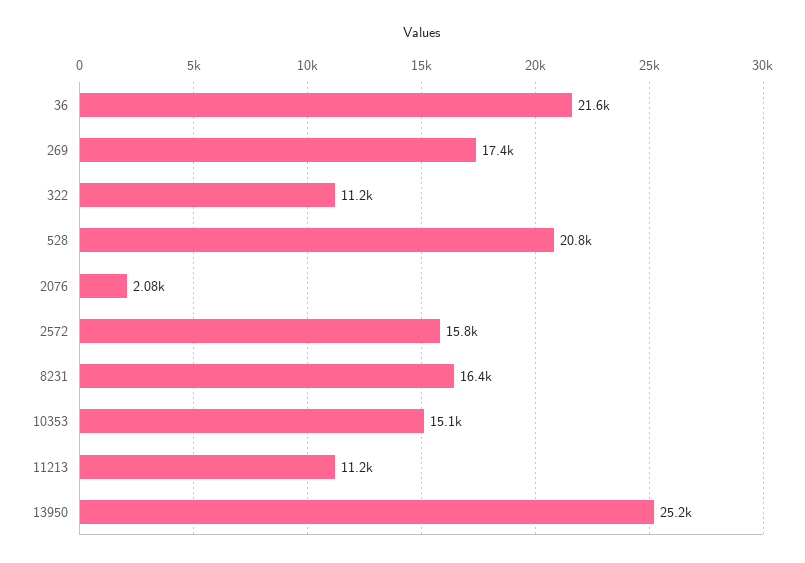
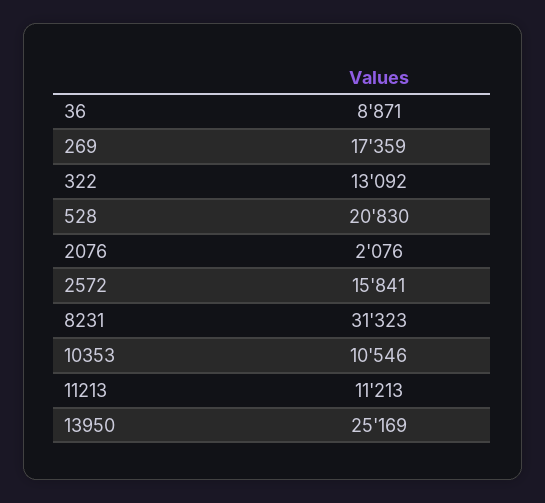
  {
-   "36": 21600,
+   "36": 8871,
    "269": 17359,
-   "322": 11200,
+   "322": 13092,
    "528": 20830,
    "2076": 2076,
    "2572": 15841,
-   "8231": 16400,
+   "8231": 31323,
-   "10353": 15100,
+   "10353": 10546,
    "11213": 11213,
    "13950": 25169
  }

